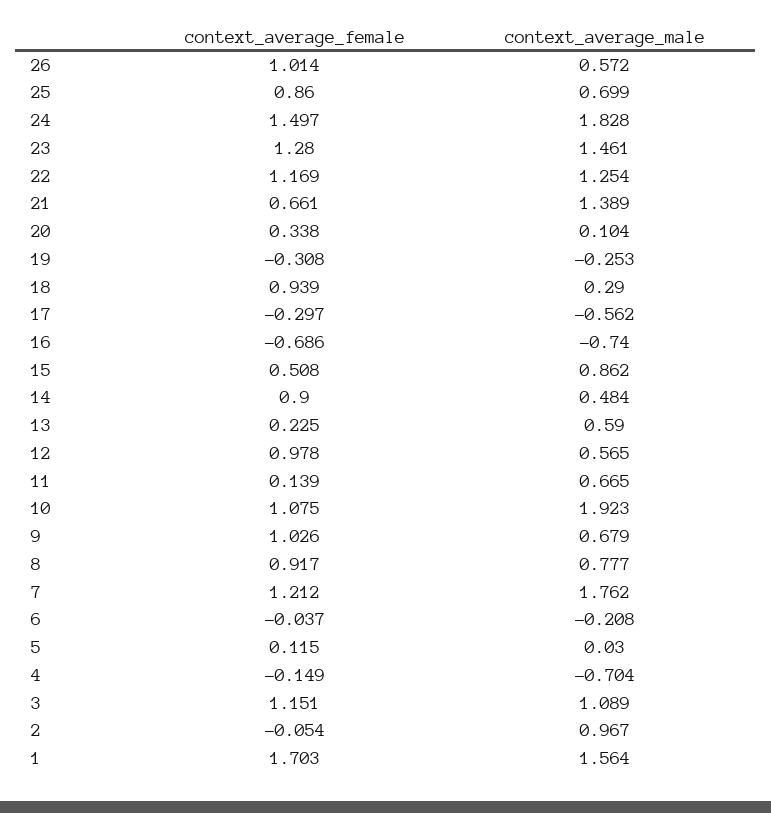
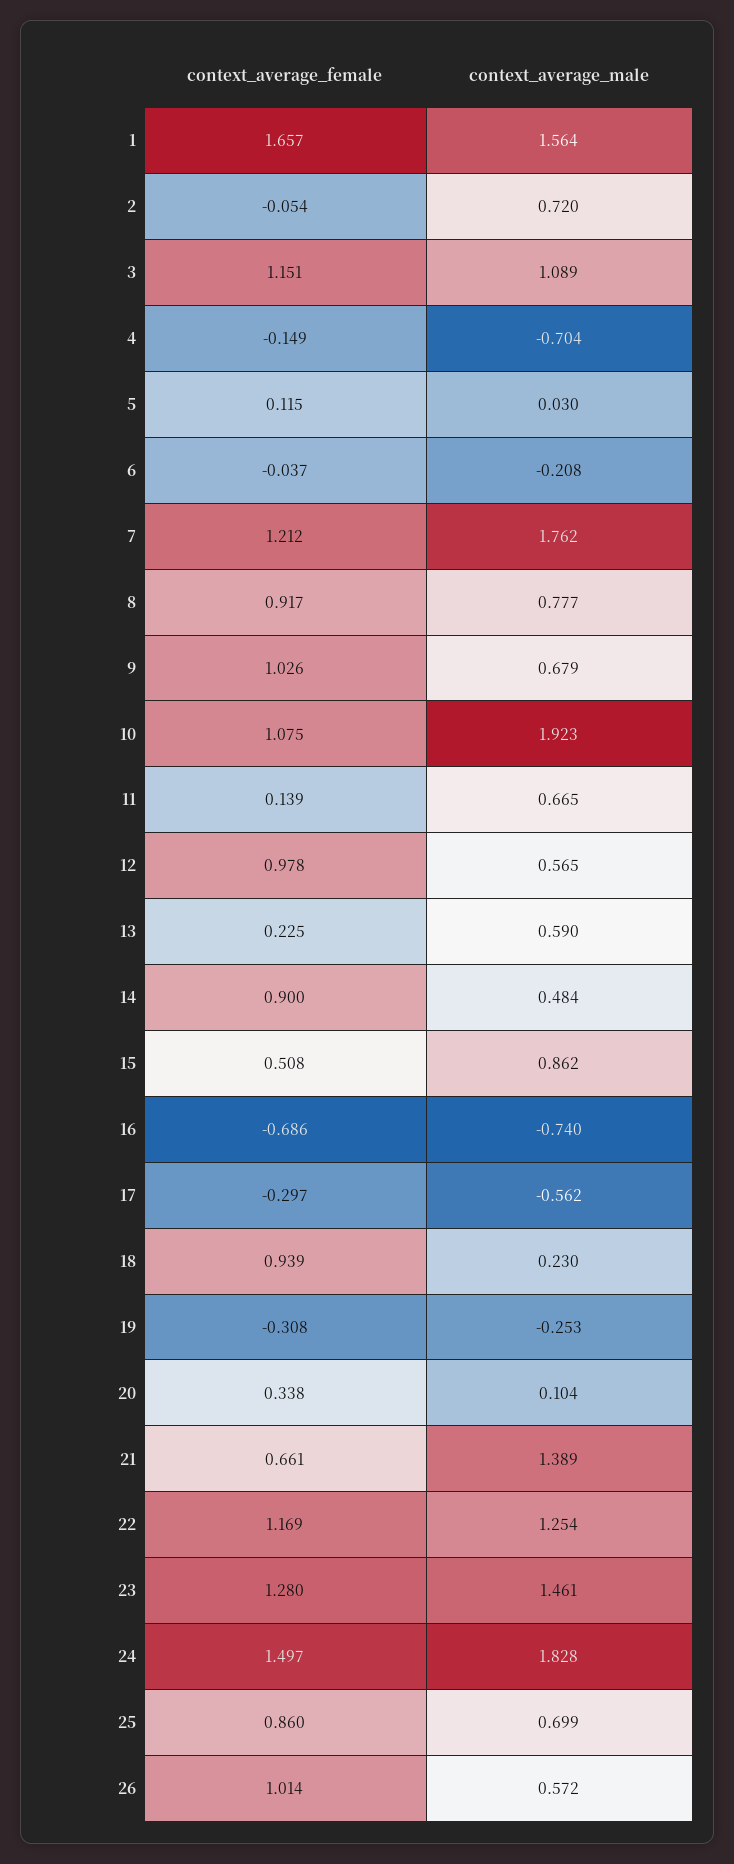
  {
    "context_average_female": {
      "26": 1.014,
      "25": 0.86,
      "24": 1.497,
      "23": 1.28,
      "22": 1.169,
      "21": 0.661,
      "20": 0.338,
      "19": -0.308,
      "18": 0.939,
      "17": -0.297,
      "16": -0.686,
      "15": 0.508,
      "14": 0.9,
      "13": 0.225,
      "12": 0.978,
      "11": 0.139,
      "10": 1.075,
      "9": 1.026,
      "8": 0.917,
      "7": 1.212,
      "6": -0.037,
      "5": 0.115,
      "4": -0.149,
      "3": 1.151,
      "2": -0.054,
-     "1": 1.703
+     "1": 1.657
    },
    "context_average_male": {
      "26": 0.572,
      "25": 0.699,
      "24": 1.828,
      "23": 1.461,
      "22": 1.254,
      "21": 1.389,
      "20": 0.104,
      "19": -0.253,
-     "18": 0.29,
+     "18": 0.23,
      "17": -0.562,
      "16": -0.74,
      "15": 0.862,
      "14": 0.484,
      "13": 0.59,
      "12": 0.565,
      "11": 0.665,
      "10": 1.923,
      "9": 0.679,
      "8": 0.777,
      "7": 1.762,
      "6": -0.208,
      "5": 0.03,
      "4": -0.704,
      "3": 1.089,
-     "2": 0.967,
+     "2": 0.72,
      "1": 1.564
    }
  }

